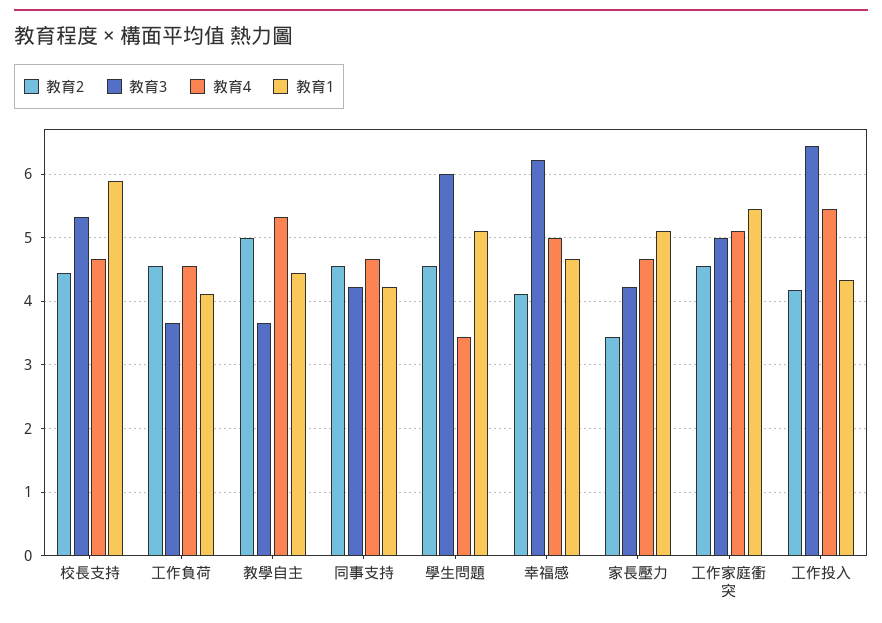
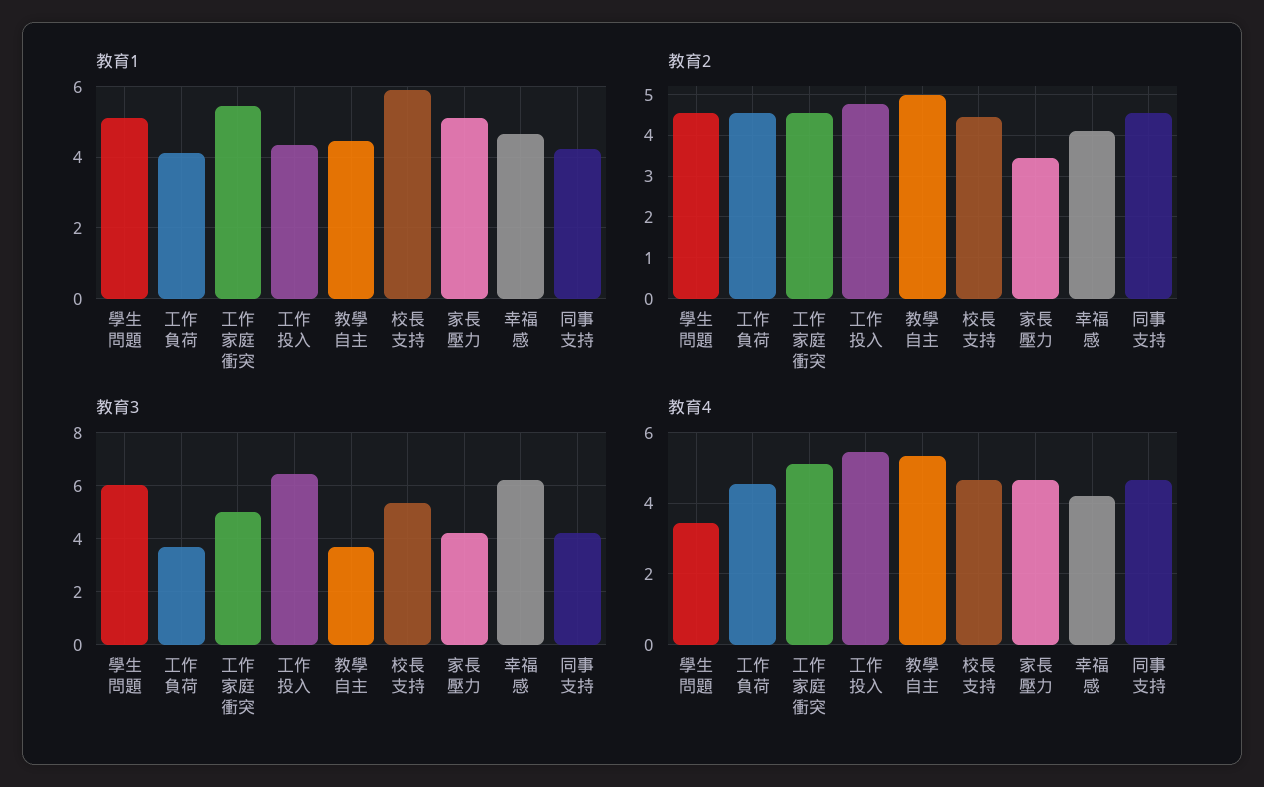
  {
    "教育2": {
      "校長支持": 4.4,
      "工作負荷": 4.6,
      "教學自主": 5,
      "同事支持": 4.6,
      "學生問題": 4.6,
      "幸福感": 4.1,
      "家長壓力": 3.4,
      "工作家庭衝突": 4.6,
-     "工作投入": 4.2
+     "工作投入": 4.8
    },
    "教育3": {
      "校長支持": 5.3,
      "工作負荷": 3.7,
      "教學自主": 3.7,
      "同事支持": 4.2,
      "學生問題": 6,
      "幸福感": 6.2,
      "家長壓力": 4.2,
      "工作家庭衝突": 5,
      "工作投入": 6.4
    },
    "教育4": {
      "校長支持": 4.7,
      "工作負荷": 4.6,
      "教學自主": 5.3,
      "同事支持": 4.7,
      "學生問題": 3.4,
-     "幸福感": 5,
+     "幸福感": 4.2,
      "家長壓力": 4.7,
      "工作家庭衝突": 5.1,
      "工作投入": 5.4
    },
    "教育1": {
      "校長支持": 5.9,
      "工作負荷": 4.1,
      "教學自主": 4.4,
      "同事支持": 4.2,
      "學生問題": 5.1,
      "幸福感": 4.7,
      "家長壓力": 5.1,
      "工作家庭衝突": 5.4,
      "工作投入": 4.3
    }
  }

